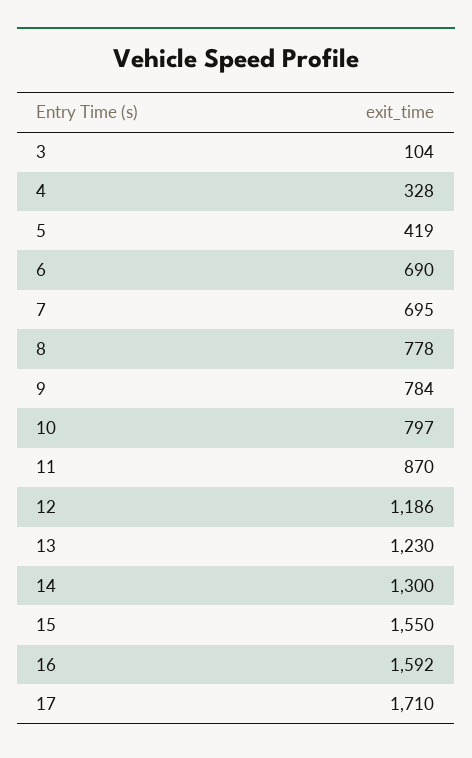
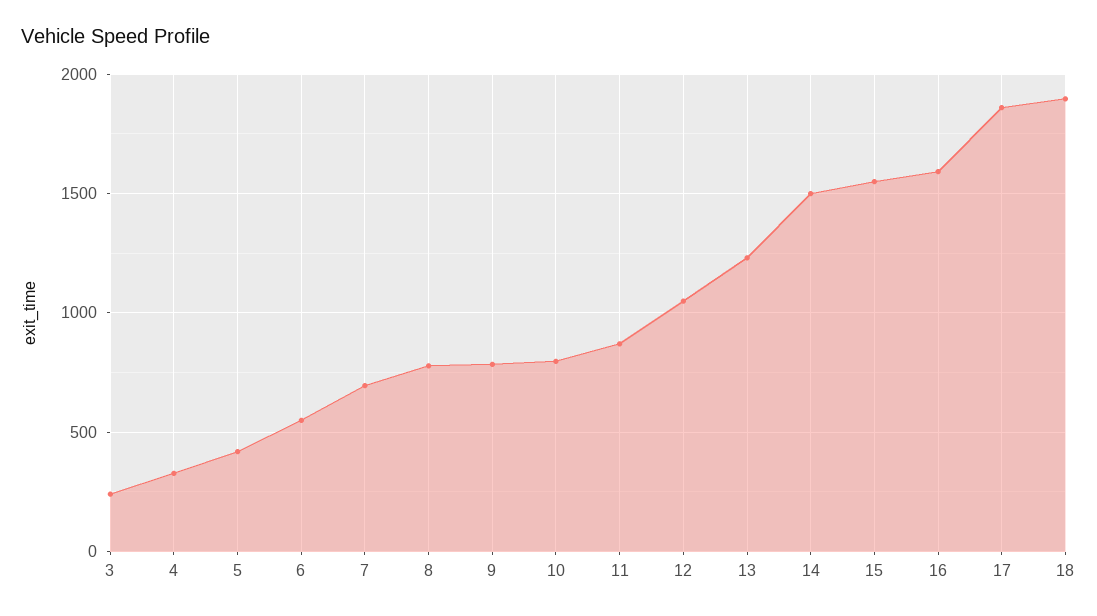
  {
-   "3": 104,
+   "3": 250,
    "4": 328,
    "5": 419,
-   "6": 690,
+   "6": 550,
    "7": 695,
    "8": 778,
    "9": 784,
    "10": 797,
    "11": 870,
-   "12": 1186,
+   "12": 1050,
    "13": 1230,
-   "14": 1300,
+   "14": 1500,
    "15": 1550,
    "16": 1592,
-   "17": 1710
+   "17": 1850,
+   "18": 1900
  }

